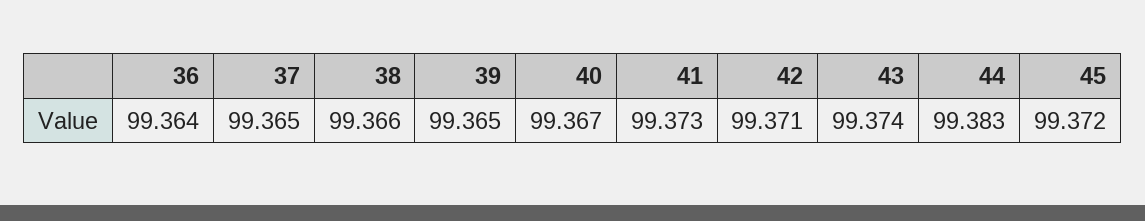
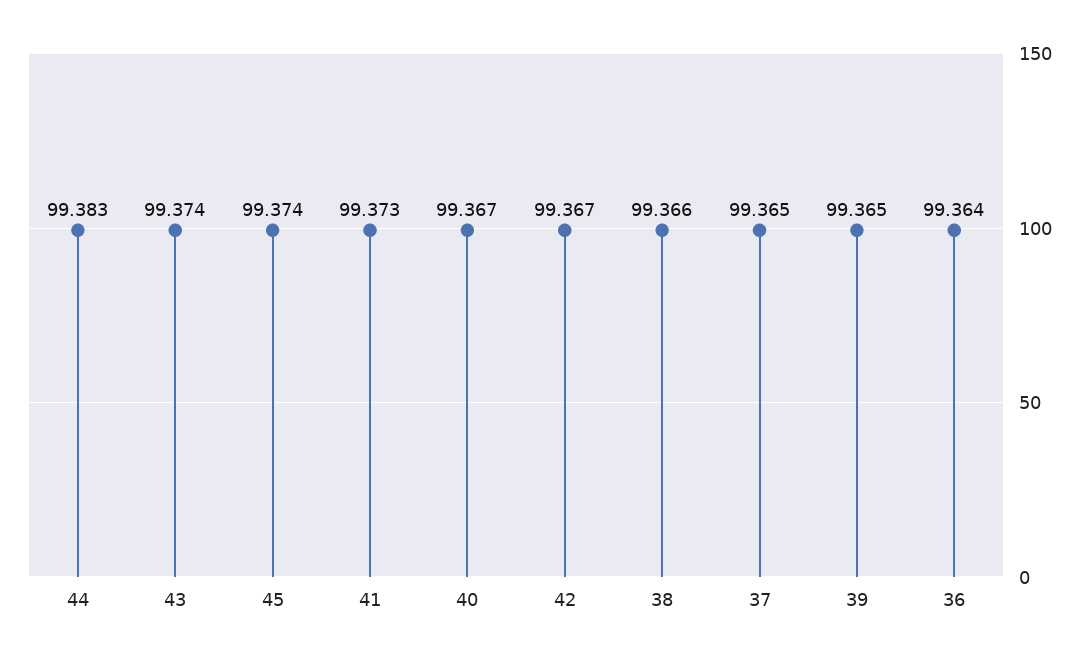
  {
    "36": 99.364,
    "37": 99.365,
    "38": 99.366,
    "39": 99.365,
    "40": 99.367,
    "41": 99.373,
-   "42": 99.371,
+   "42": 99.367,
    "43": 99.374,
    "44": 99.383,
-   "45": 99.372
+   "45": 99.374
  }

